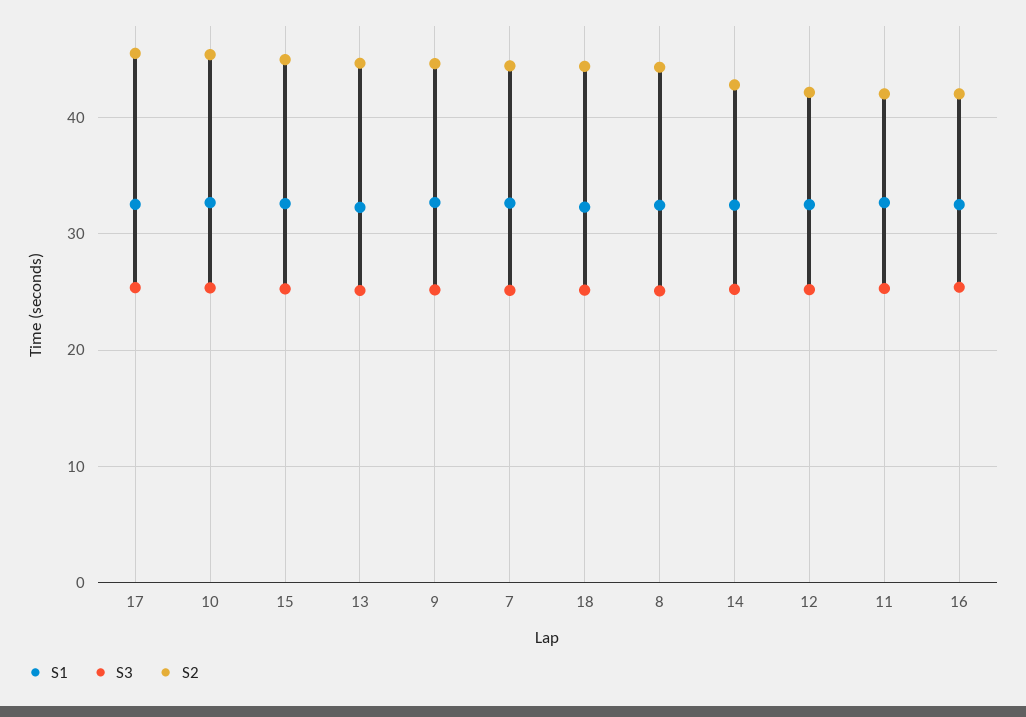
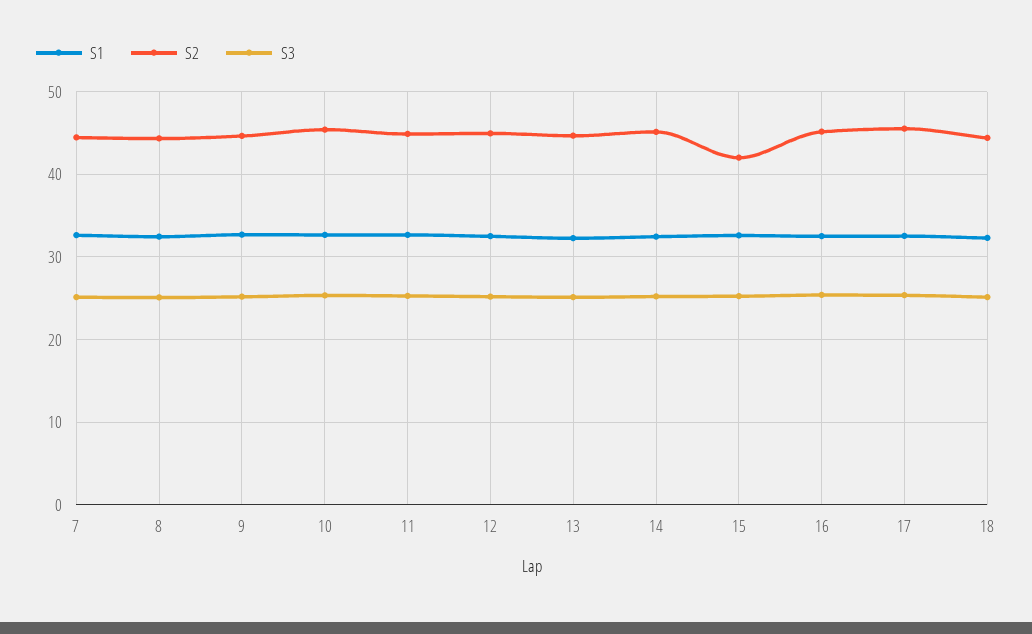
  {
    "S1": {
      "17": 33,
      "10": 33,
      "15": 33,
      "13": 32,
      "9": 33,
      "7": 33,
      "18": 32,
      "8": 32,
      "14": 32,
      "12": 32,
      "11": 33,
      "16": 32
    },
    "S3": {
      "17": 25,
      "10": 25,
      "15": 25,
      "13": 25,
      "9": 25,
      "7": 25,
      "18": 25,
      "8": 25,
      "14": 25,
      "12": 25,
      "11": 25,
      "16": 25
    },
    "S2": {
      "17": 46,
      "10": 45,
-     "15": 45,
+     "15": 42,
      "13": 45,
      "9": 45,
      "7": 44,
      "18": 44,
      "8": 44,
-     "14": 43,
+     "14": 45,
-     "12": 42,
+     "12": 45,
-     "11": 42,
+     "11": 45,
-     "16": 42
+     "16": 45
    }
  }

